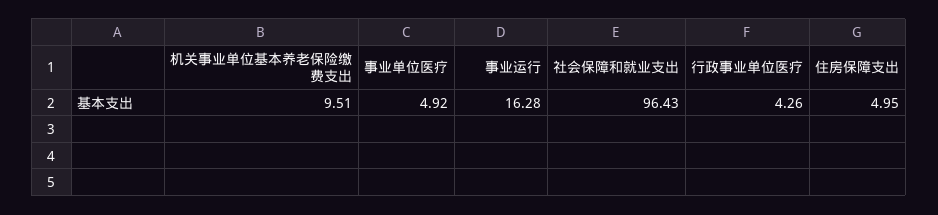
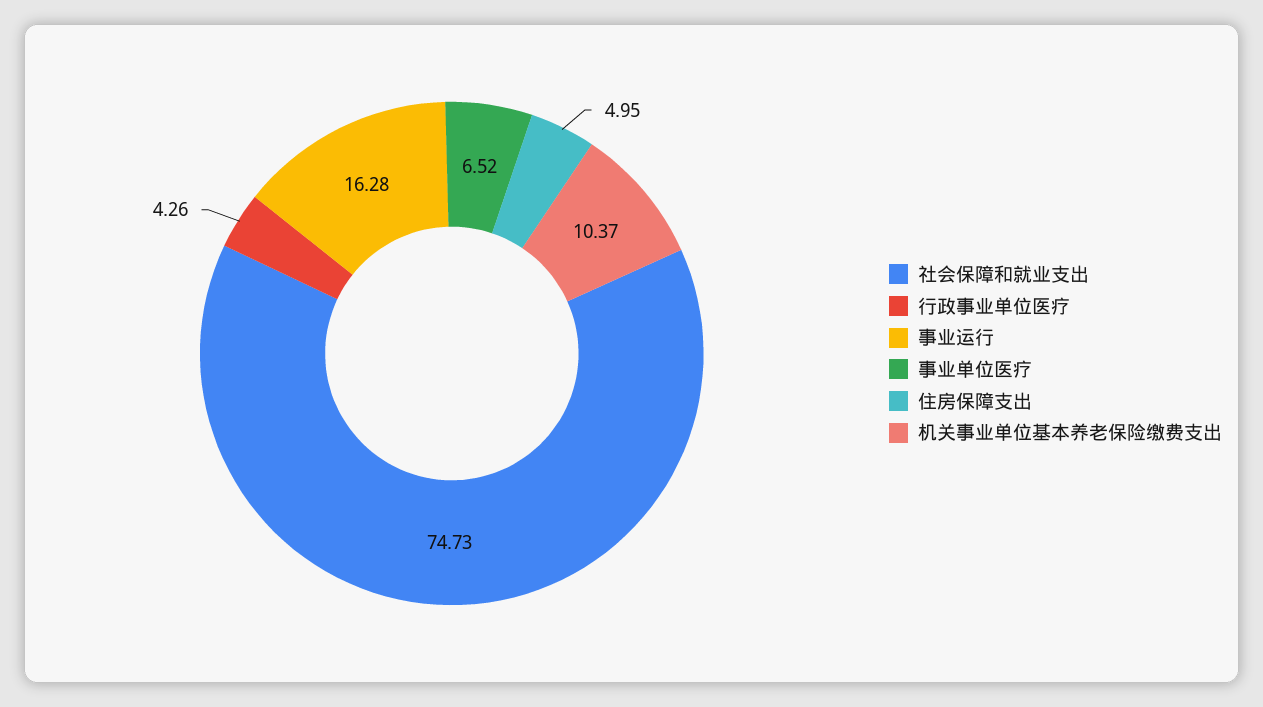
  {
-   "机关事业单位基本养老保险缴费支出": 9.51,
+   "机关事业单位基本养老保险缴费支出": 10.37,
-   "事业单位医疗": 4.92,
+   "事业单位医疗": 6.52,
    "事业运行": 16.28,
-   "社会保障和就业支出": 96.43,
+   "社会保障和就业支出": 74.73,
    "行政事业单位医疗": 4.26,
    "住房保障支出": 4.95
  }

